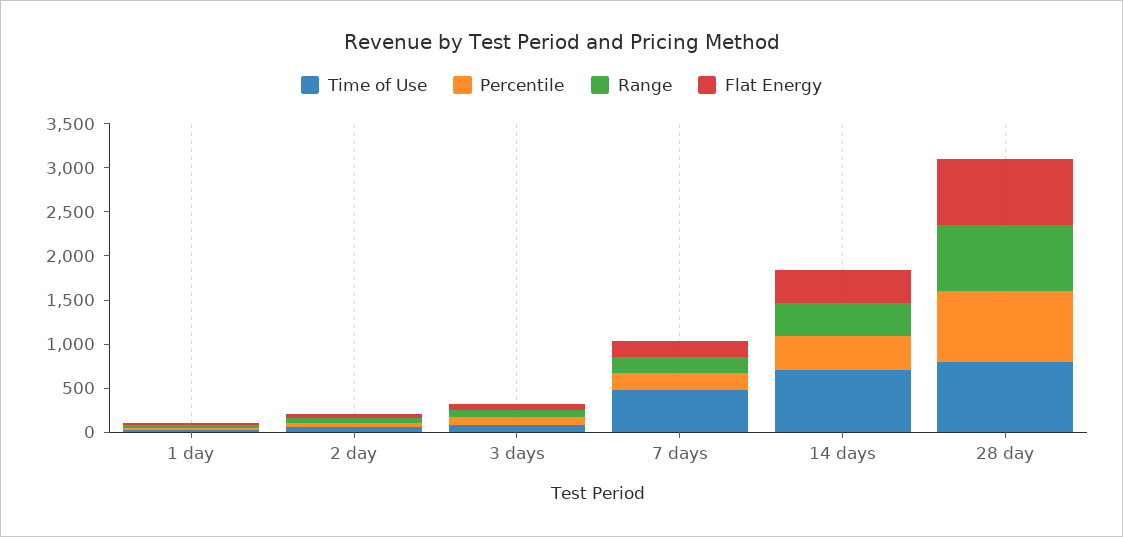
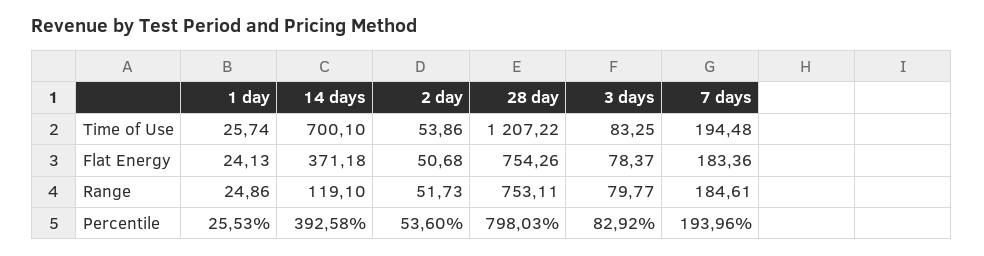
  {
    "Time of Use": {
      "1 day": 25.74,
      "2 day": 53.86,
      "3 days": 83.25,
-     "7 days": 500,
+     "7 days": 194.48,
      "14 days": 700.1,
-     "28 day": 800
+     "28 day": 1207.22
    },
    "Percentile": {
      "1 day": 25.53,
      "2 day": 53.6,
      "3 days": 82.92,
      "7 days": 193.96,
      "14 days": 392.58,
      "28 day": 798.03
    },
    "Range": {
      "1 day": 24.86,
      "2 day": 51.73,
      "3 days": 79.77,
      "7 days": 184.61,
-     "14 days": 400,
+     "14 days": 119.1,
      "28 day": 753.11
    },
    "Flat Energy": {
      "1 day": 24.13,
      "2 day": 50.68,
      "3 days": 78.37,
      "7 days": 183.36,
      "14 days": 371.18,
      "28 day": 754.26
    }
  }

